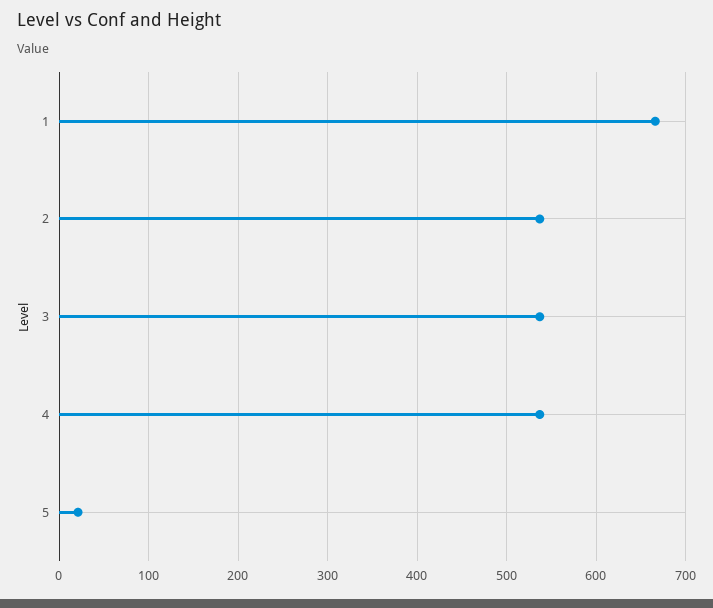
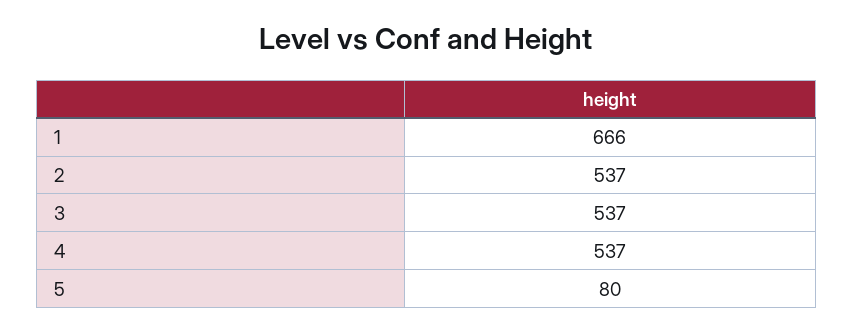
  {
    "1": 666,
    "2": 537,
    "3": 537,
    "4": 537,
-   "5": 20
+   "5": 80
  }

